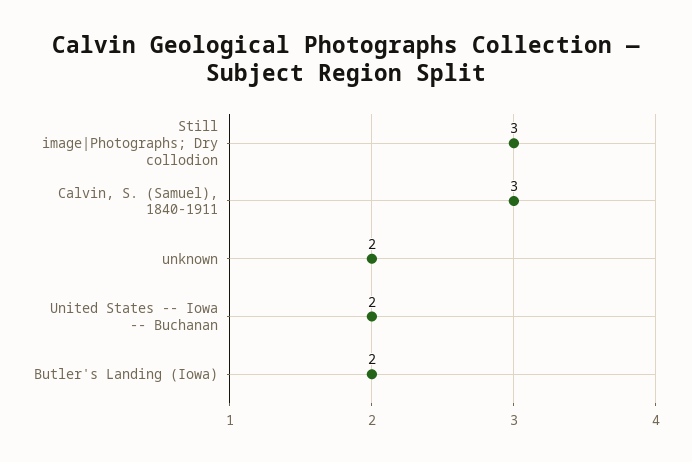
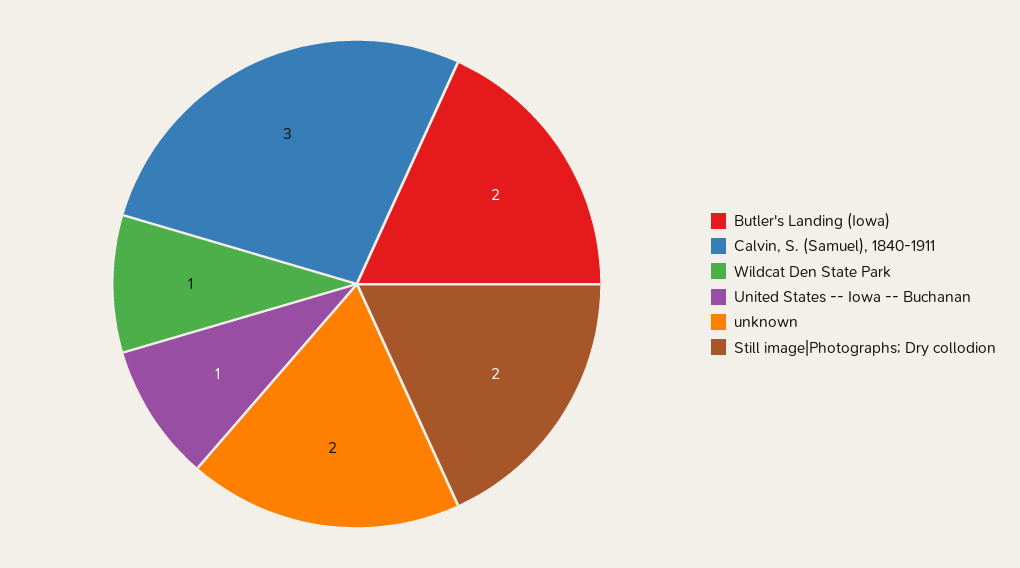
  {
-   "Still image|Photographs; Dry collodion": 3,
+   "Still image|Photographs; Dry collodion": 2,
    "Calvin, S. (Samuel), 1840-1911": 3,
    "unknown": 2,
-   "United States -- Iowa -- Buchanan": 2,
+   "United States -- Iowa -- Buchanan": 1,
-   "Butler's Landing (Iowa)": 2
+   "Butler's Landing (Iowa)": 2,
+   "Wildcat Den State Park": 1
  }

